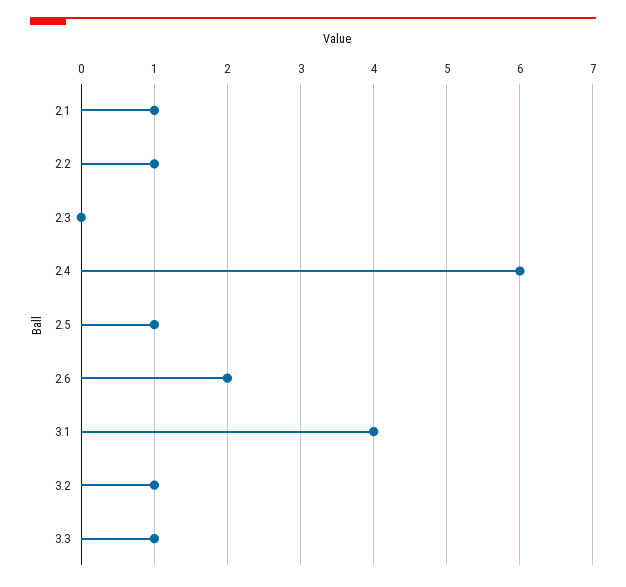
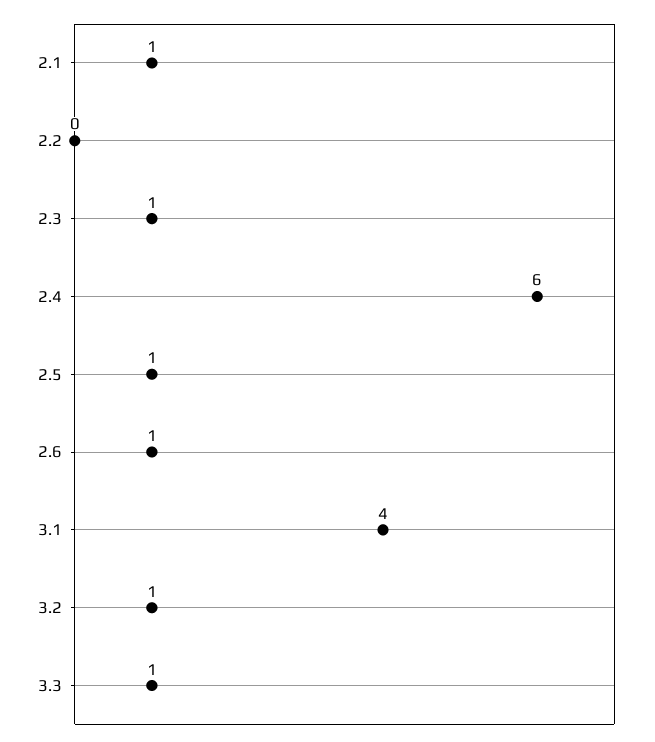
  {
    "2.1": 1,
-   "2.2": 1,
+   "2.2": 0,
-   "2.3": 0,
+   "2.3": 1,
    "2.4": 6,
    "2.5": 1,
-   "2.6": 2,
+   "2.6": 1,
    "3.1": 4,
    "3.2": 1,
    "3.3": 1
  }

